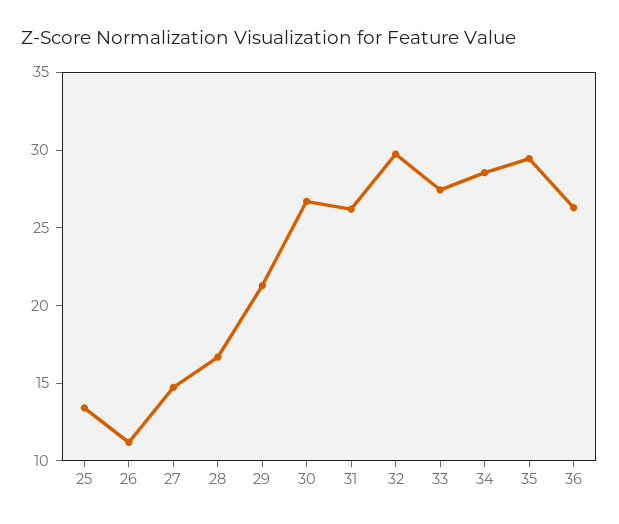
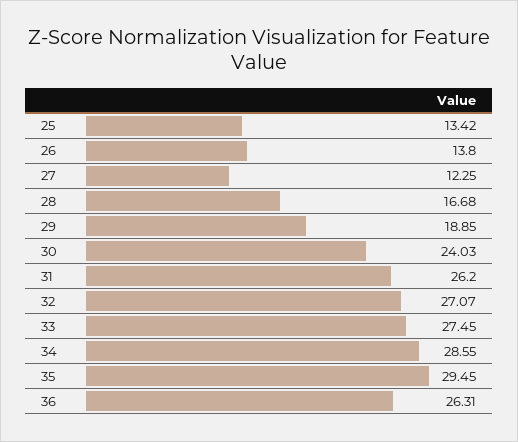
  {
    "25": 13.42,
-   "26": 11,
+   "26": 13.8,
-   "27": 15,
+   "27": 12.25,
    "28": 16.68,
-   "29": 21,
+   "29": 18.85,
-   "30": 27,
+   "30": 24.03,
    "31": 26.2,
-   "32": 30,
+   "32": 27.07,
    "33": 27.45,
    "34": 28.55,
    "35": 29.45,
    "36": 26.31
  }

